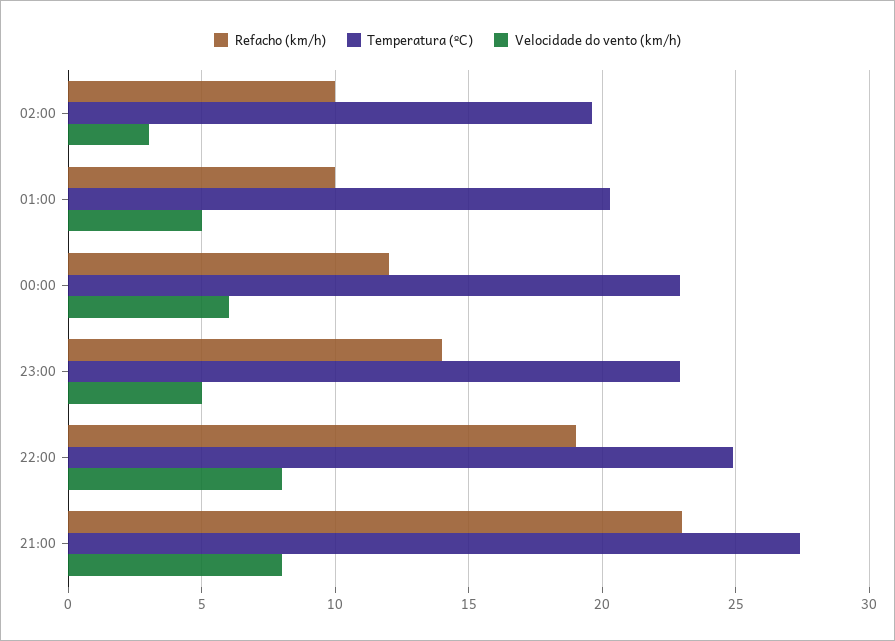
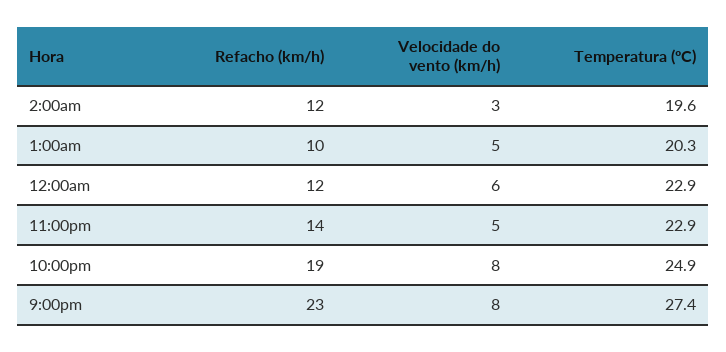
  {
    "Refacho (km/h)": {
-     "02:00": 10,
+     "02:00": 12,
      "01:00": 10,
      "00:00": 12,
      "23:00": 14,
      "22:00": 19,
      "21:00": 23
    },
    "Temperatura (ºC)": {
      "02:00": 19.6,
      "01:00": 20.3,
      "00:00": 22.9,
      "23:00": 22.9,
      "22:00": 24.9,
      "21:00": 27.4
    },
    "Velocidade do vento (km/h)": {
      "02:00": 3,
      "01:00": 5,
      "00:00": 6,
      "23:00": 5,
      "22:00": 8,
      "21:00": 8
    }
  }

